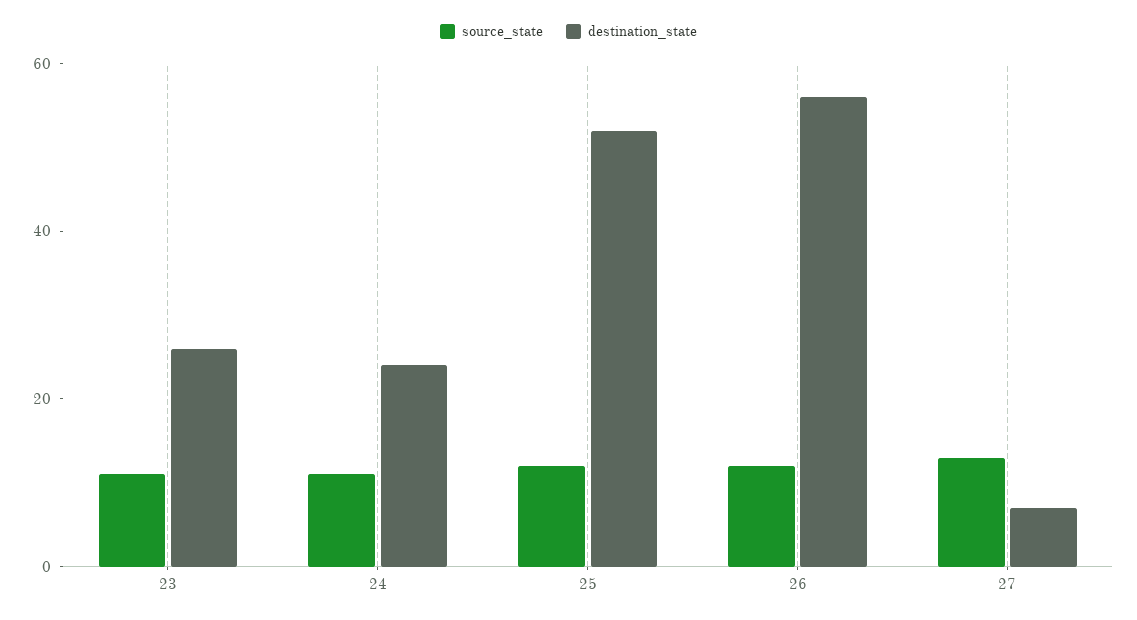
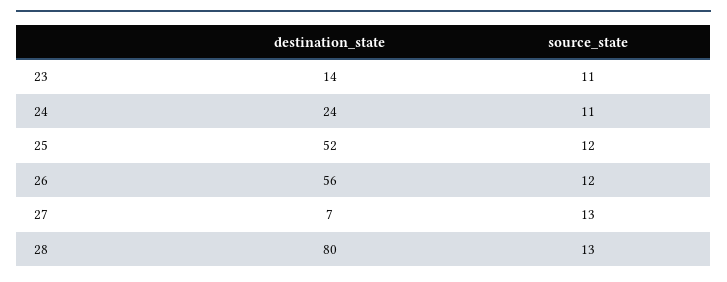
  {
    "source_state": {
      "23": 11,
      "24": 11,
      "25": 12,
      "26": 12,
-     "27": 13
+     "27": 13,
+     "28": 13
    },
    "destination_state": {
-     "23": 25,
+     "23": 14,
      "24": 24,
      "25": 52,
      "26": 56,
-     "27": 7
+     "27": 7,
+     "28": 80
    }
  }

